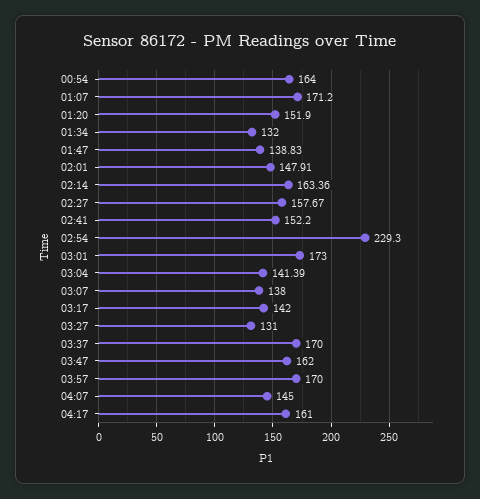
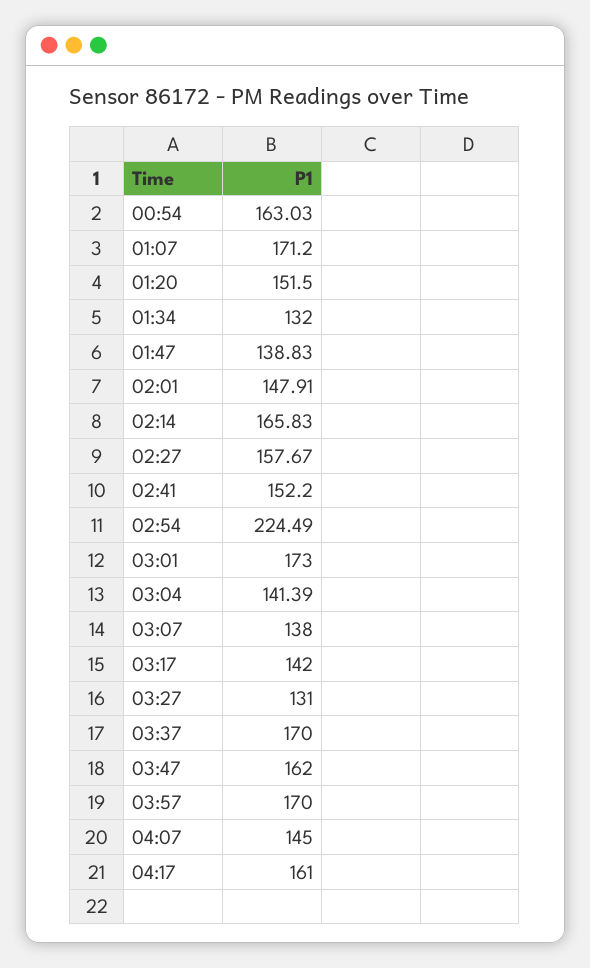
  {
-   "00:54": 164,
+   "00:54": 163.03,
    "01:07": 171.2,
-   "01:20": 151.9,
+   "01:20": 151.5,
    "01:34": 132,
    "01:47": 138.83,
    "02:01": 147.91,
-   "02:14": 163.36,
+   "02:14": 165.83,
    "02:27": 157.67,
    "02:41": 152.2,
-   "02:54": 229.3,
+   "02:54": 224.49,
    "03:01": 173,
    "03:04": 141.39,
    "03:07": 138,
    "03:17": 142,
    "03:27": 131,
    "03:37": 170,
    "03:47": 162,
    "03:57": 170,
    "04:07": 145,
    "04:17": 161
  }

